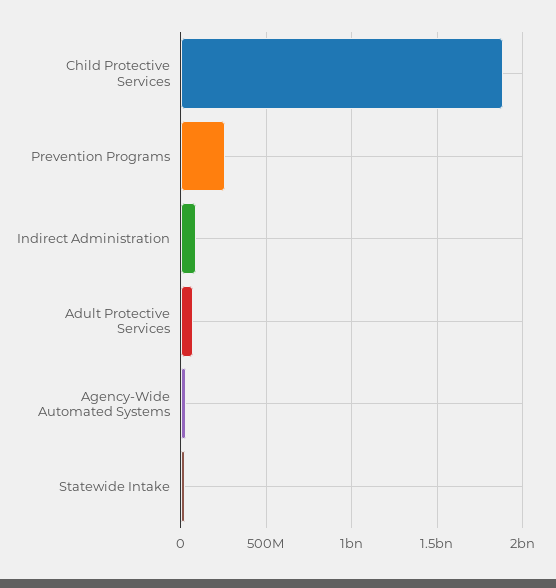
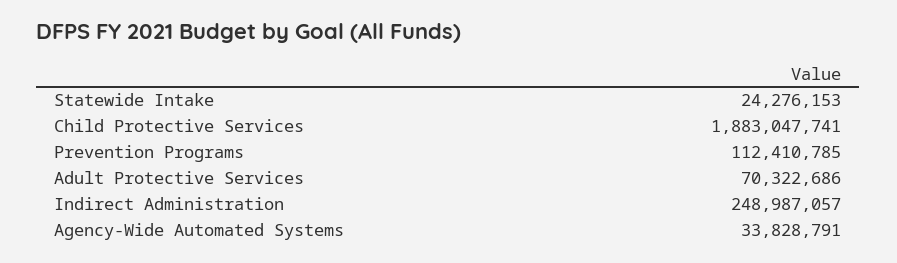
  {
    "Child Protective Services": 1883047741,
-   "Prevention Programs": 250000000,
+   "Prevention Programs": 112410785,
-   "Indirect Administration": 100000000,
+   "Indirect Administration": 248987057,
    "Adult Protective Services": 70322686,
    "Agency-Wide Automated Systems": 33828791,
    "Statewide Intake": 24276153
  }

